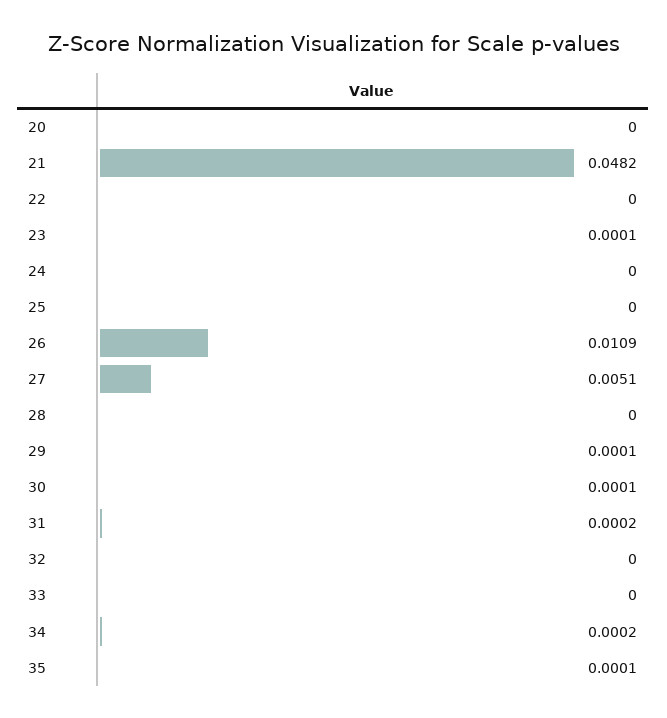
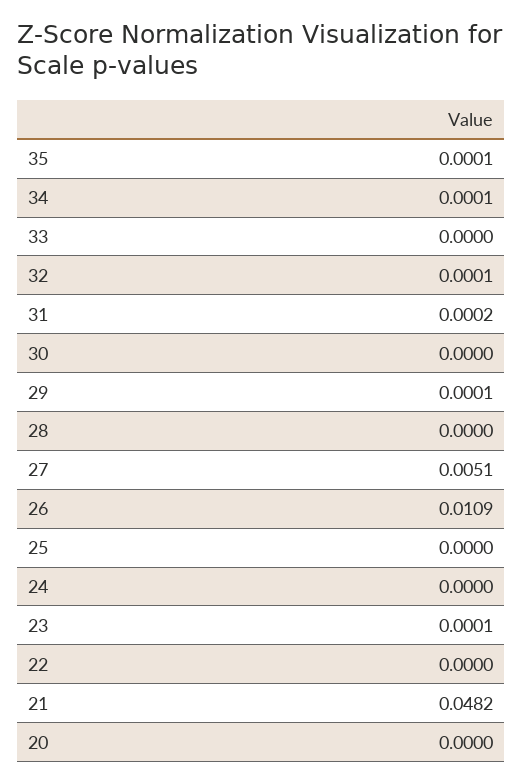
  {
    "20": 0,
    "21": 0.0482,
    "22": 0,
    "23": 0.0001,
    "24": 0,
    "25": 0,
    "26": 0.0109,
    "27": 0.0051,
    "28": 0,
    "29": 0.0001,
-   "30": 0.0001,
+   "30": 0,
    "31": 0.0002,
-   "32": 0,
+   "32": 0.0001,
    "33": 0,
-   "34": 0.0002,
+   "34": 0.0001,
    "35": 0.0001
  }

